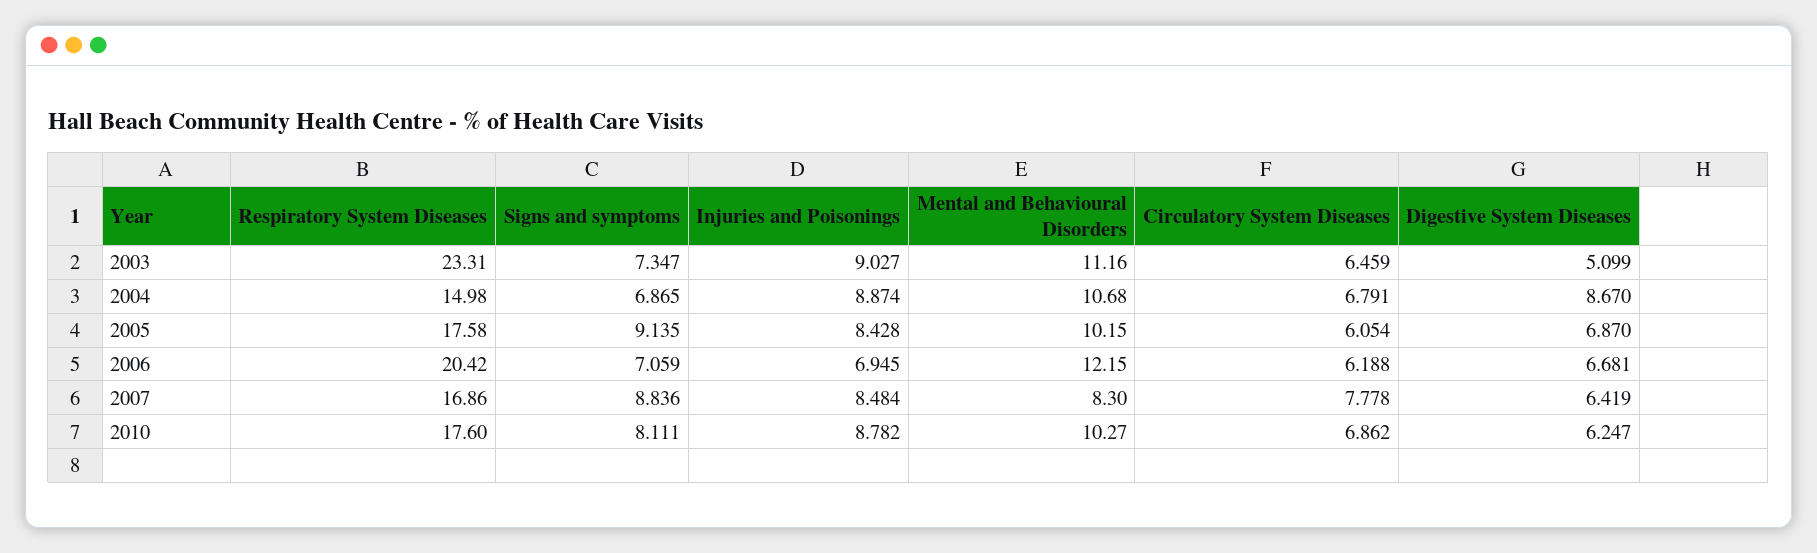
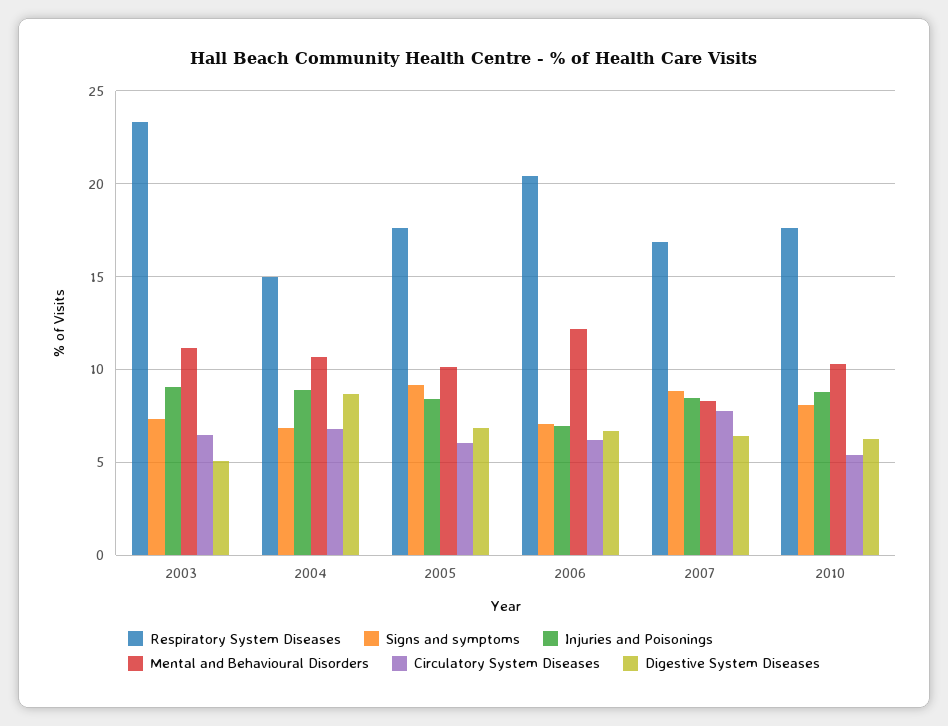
  {
    "Respiratory System Diseases": {
      "2003": 23.31,
      "2004": 14.98,
      "2005": 17.58,
      "2006": 20.42,
      "2007": 16.86,
      "2010": 17.6
    },
    "Signs and symptoms": {
      "2003": 7.347,
      "2004": 6.865,
      "2005": 9.135,
      "2006": 7.059,
      "2007": 8.836,
      "2010": 8.111
    },
    "Injuries and Poisonings": {
      "2003": 9.027,
      "2004": 8.874,
      "2005": 8.428,
      "2006": 6.945,
      "2007": 8.484,
      "2010": 8.782
    },
    "Mental and Behavioural Disorders": {
      "2003": 11.16,
      "2004": 10.68,
      "2005": 10.15,
      "2006": 12.15,
      "2007": 8.3,
      "2010": 10.27
    },
    "Circulatory System Diseases": {
      "2003": 6.459,
      "2004": 6.791,
      "2005": 6.054,
      "2006": 6.188,
      "2007": 7.778,
-     "2010": 6.862
+     "2010": 5.5
    },
    "Digestive System Diseases": {
      "2003": 5.099,
      "2004": 8.67,
      "2005": 6.87,
      "2006": 6.681,
      "2007": 6.419,
      "2010": 6.247
    }
  }

